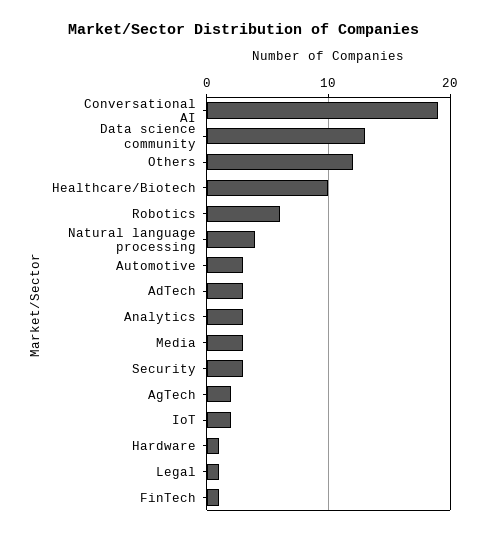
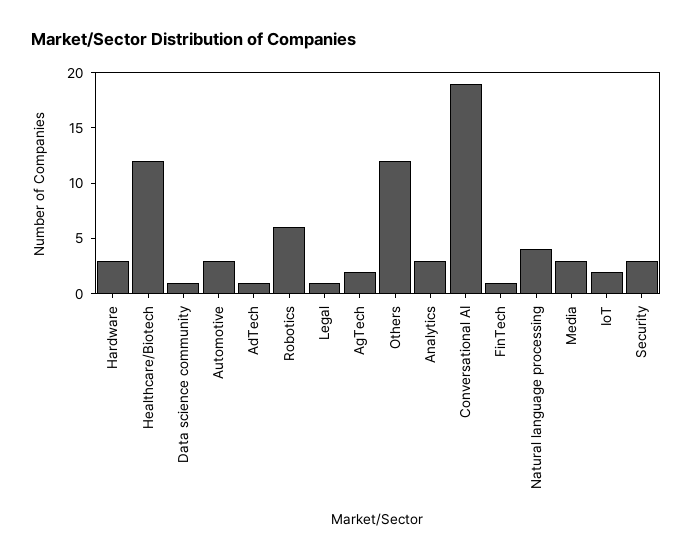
  {
    "Conversational AI": 19,
-   "Data science community": 13,
+   "Data science community": 1,
    "Others": 12,
-   "Healthcare/Biotech": 10,
+   "Healthcare/Biotech": 12,
    "Robotics": 6,
    "Natural language processing": 4,
    "Automotive": 3,
-   "AdTech": 3,
+   "AdTech": 1,
    "Analytics": 3,
    "Media": 3,
    "Security": 3,
    "AgTech": 2,
    "IoT": 2,
-   "Hardware": 1,
+   "Hardware": 3,
    "Legal": 1,
    "FinTech": 1
  }

